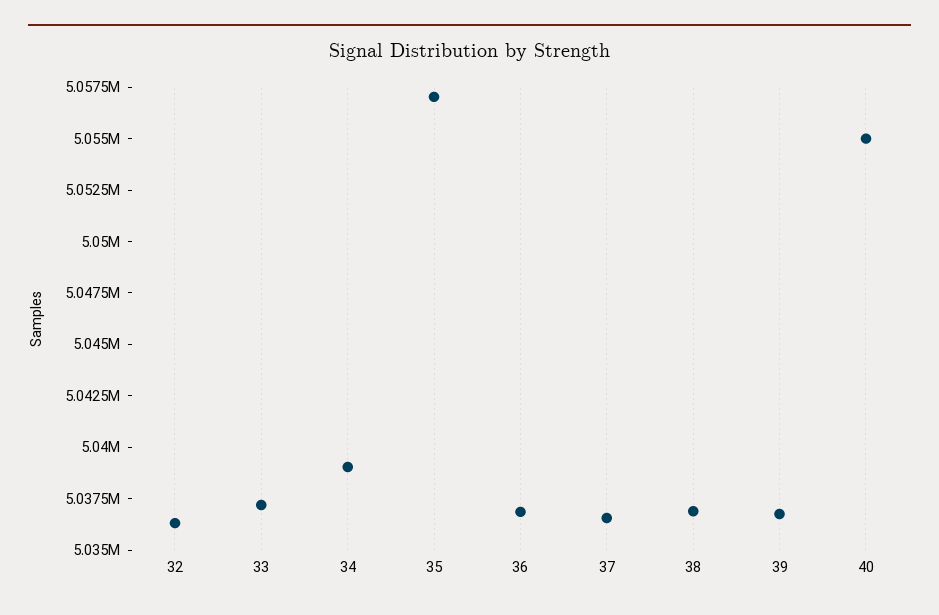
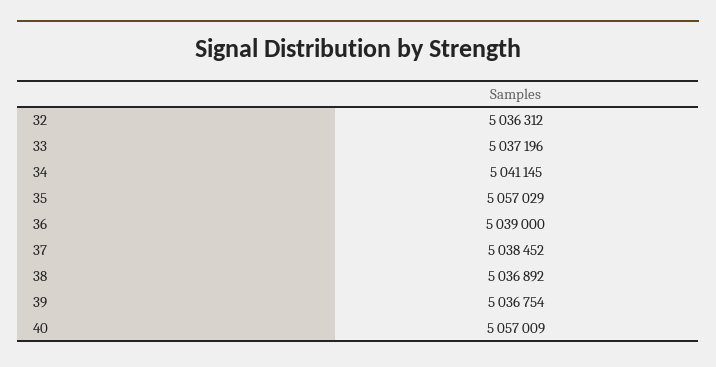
  {
    "32": 5036312,
    "33": 5037196,
-   "34": 5039000,
+   "34": 5041145,
    "35": 5057029,
-   "36": 5037000,
+   "36": 5039000,
-   "37": 5036500,
+   "37": 5038452,
    "38": 5036892,
    "39": 5036754,
-   "40": 5055000
+   "40": 5057009
  }

